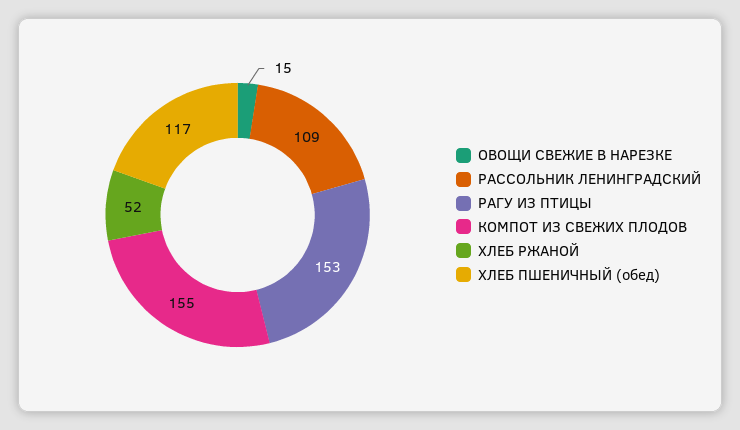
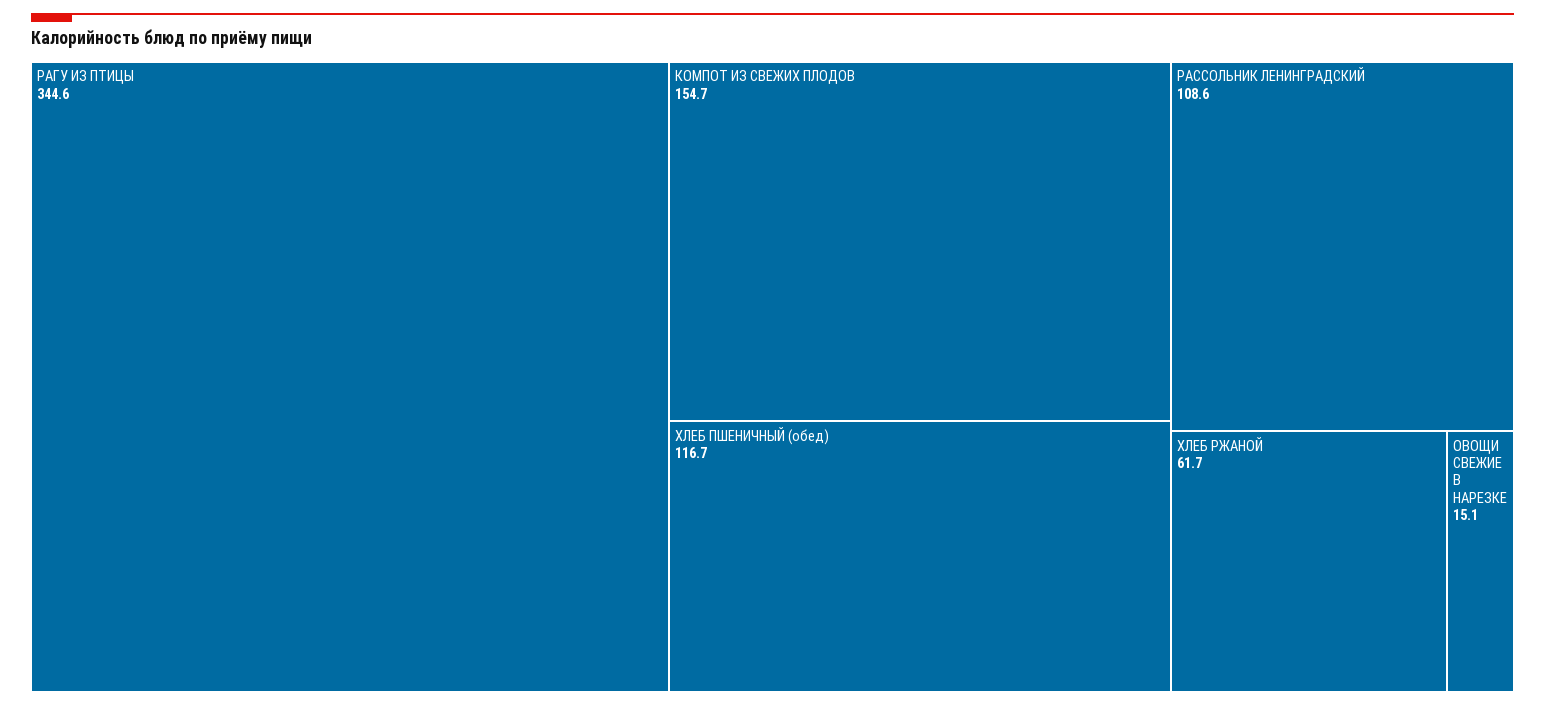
  {
    "ОВОЩИ СВЕЖИЕ В НАРЕЗКЕ": 15.1,
    "РАССОЛЬНИК ЛЕНИНГРАДСКИЙ": 108.6,
-   "РАГУ ИЗ ПТИЦЫ": 153,
+   "РАГУ ИЗ ПТИЦЫ": 344.6,
    "КОМПОТ ИЗ СВЕЖИХ ПЛОДОВ": 154.7,
-   "ХЛЕБ РЖАНОЙ": 52,
+   "ХЛЕБ РЖАНОЙ": 61.7,
    "ХЛЕБ ПШЕНИЧНЫЙ (обед)": 116.7
  }

